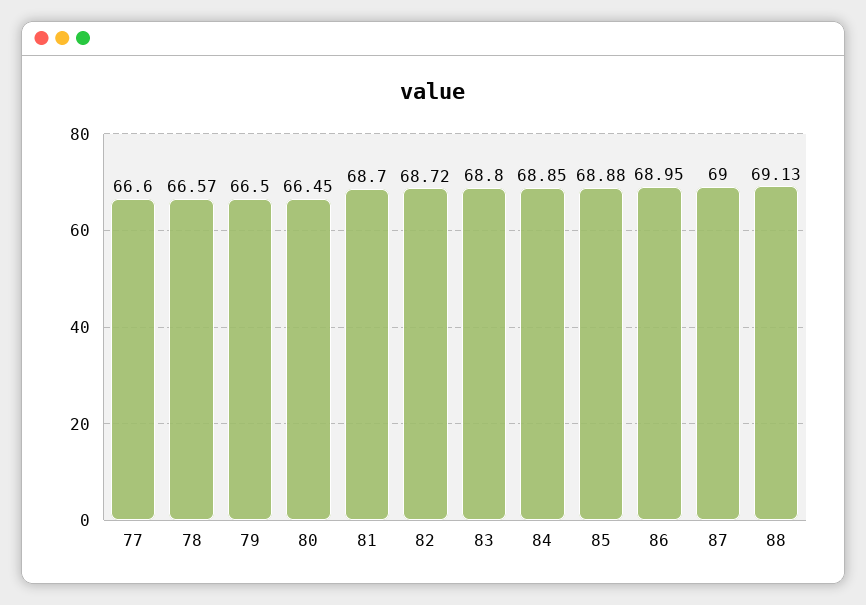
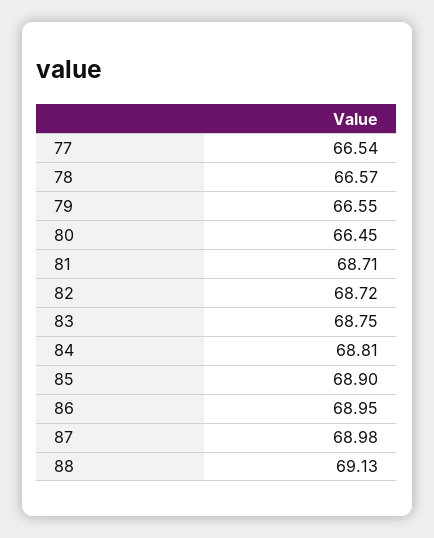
  {
-   "77": 66.6,
+   "77": 66.54,
    "78": 66.57,
-   "79": 66.5,
+   "79": 66.55,
    "80": 66.45,
-   "81": 68.7,
+   "81": 68.71,
    "82": 68.72,
-   "83": 68.8,
+   "83": 68.75,
-   "84": 68.85,
+   "84": 68.81,
-   "85": 68.88,
+   "85": 68.9,
    "86": 68.95,
-   "87": 69,
+   "87": 68.98,
    "88": 69.13
  }

